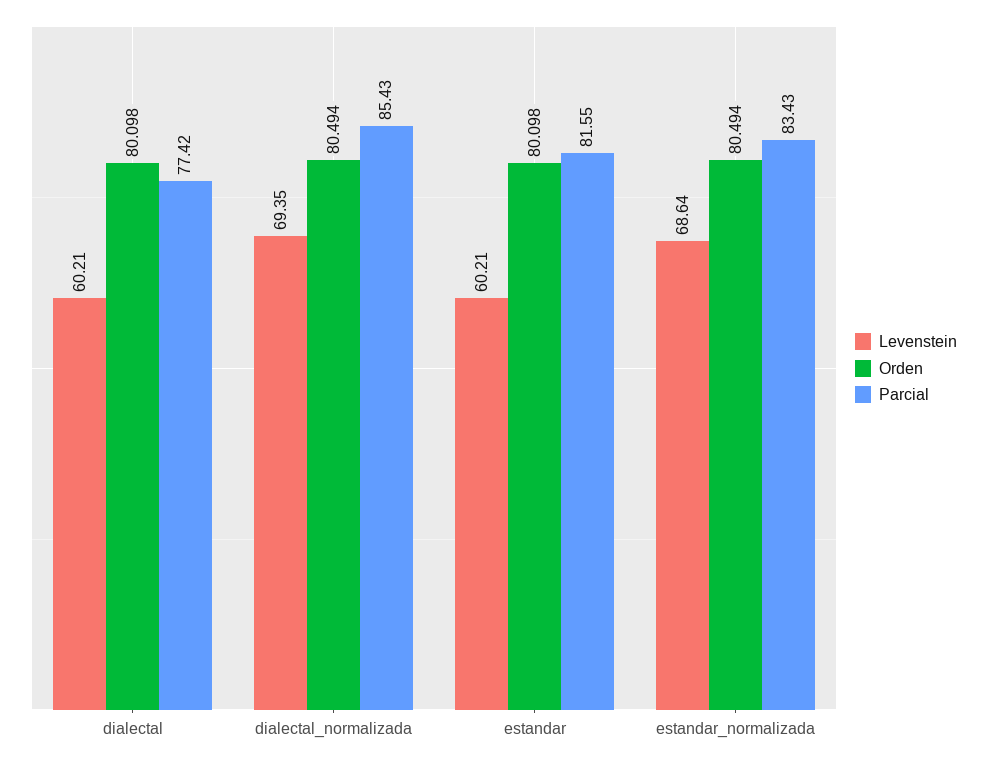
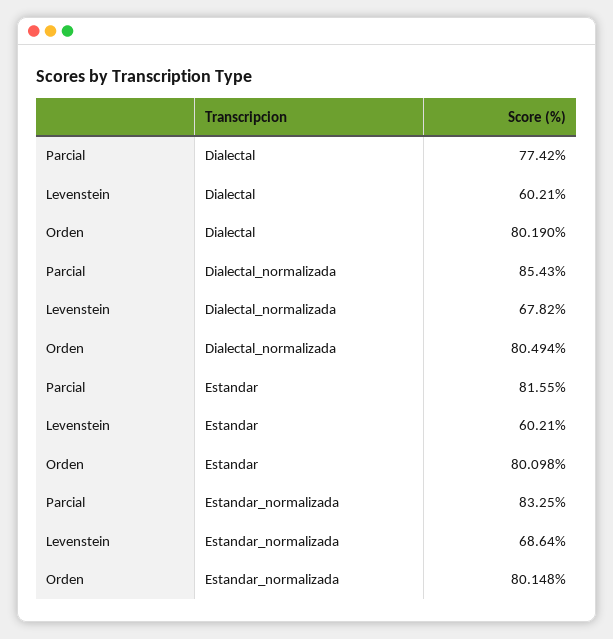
  {
    "Levenstein": {
      "dialectal": 60.21,
-     "dialectal_normalizada": 69.35,
+     "dialectal_normalizada": 67.82,
      "estandar": 60.21,
      "estandar_normalizada": 68.64
    },
    "Orden": {
-     "dialectal": 80.098,
+     "dialectal": 80.19,
      "dialectal_normalizada": 80.494,
      "estandar": 80.098,
-     "estandar_normalizada": 80.494
+     "estandar_normalizada": 80.148
    },
    "Parcial": {
      "dialectal": 77.42,
      "dialectal_normalizada": 85.43,
      "estandar": 81.55,
-     "estandar_normalizada": 83.43
+     "estandar_normalizada": 83.25
    }
  }

